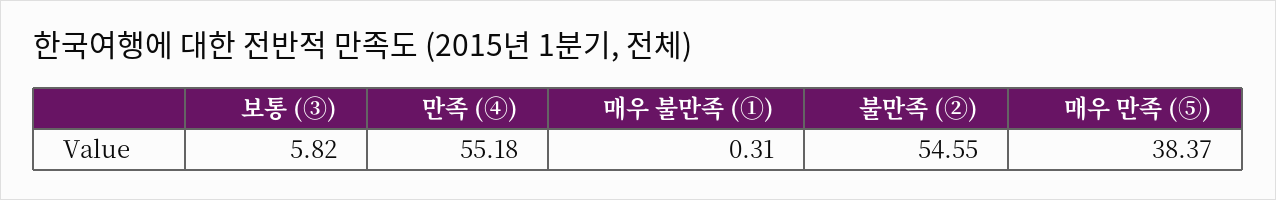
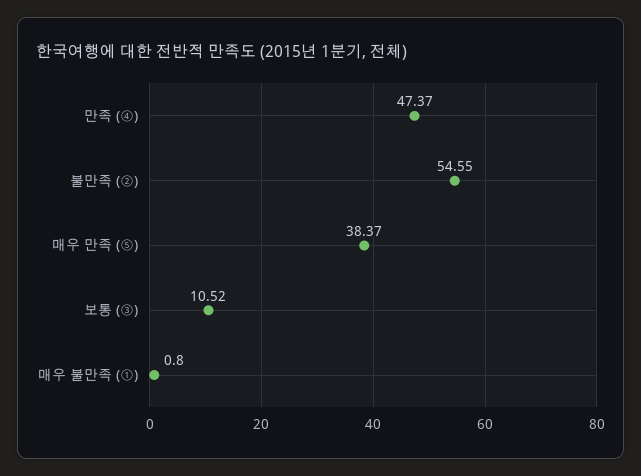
  {
-   "보통 (③)": 5.82,
+   "보통 (③)": 10.52,
-   "만족 (④)": 55.18,
+   "만족 (④)": 47.37,
-   "매우 불만족 (①)": 0.31,
+   "매우 불만족 (①)": 0.8,
    "불만족 (②)": 54.55,
    "매우 만족 (⑤)": 38.37
  }

